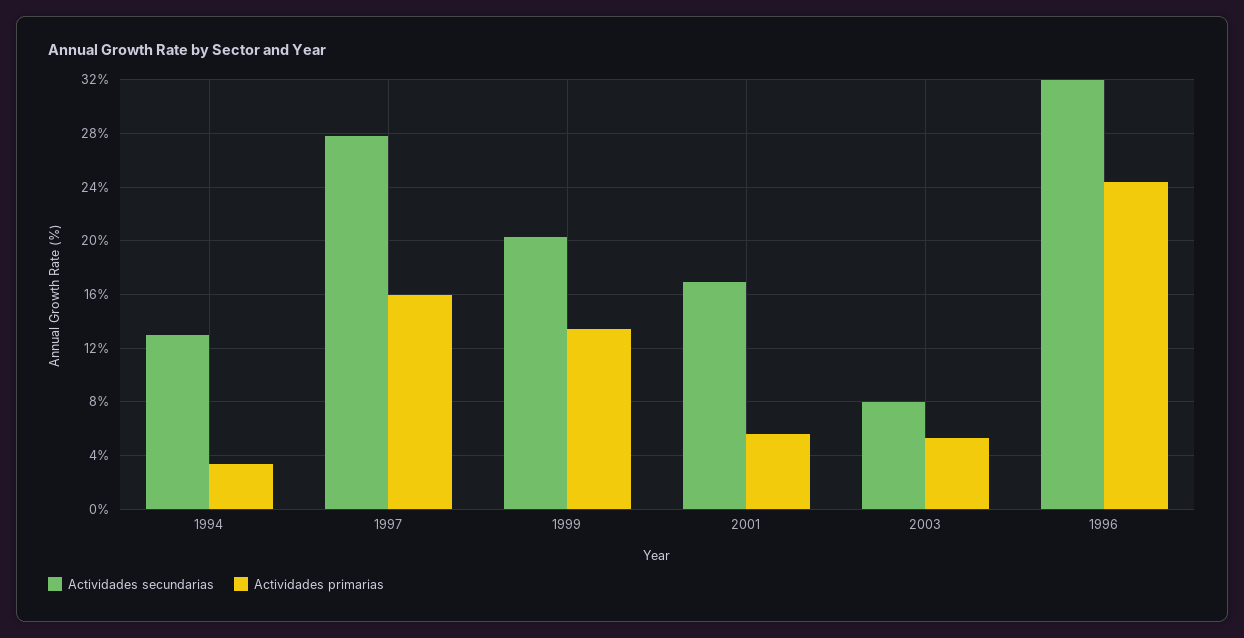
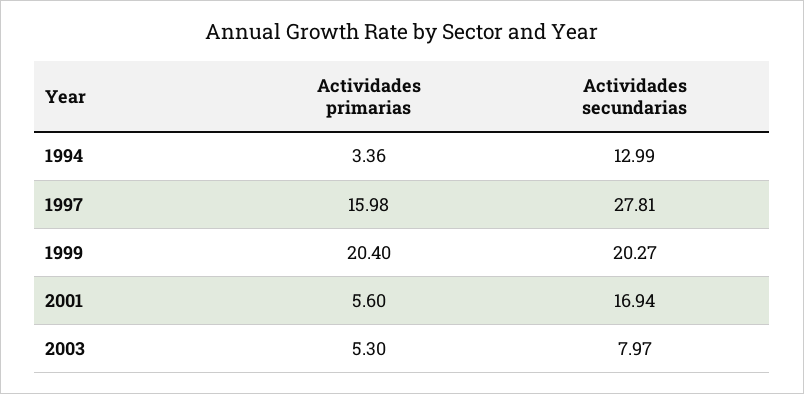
  {
    "Actividades secundarias": {
      "1994": 12.99,
      "1997": 27.81,
      "1999": 20.27,
      "2001": 16.94,
-     "2003": 7.97,
+     "2003": 7.97
-     "1996": 32
    },
    "Actividades primarias": {
      "1994": 3.36,
      "1997": 15.98,
-     "1999": 13.5,
+     "1999": 20.4,
      "2001": 5.6,
-     "2003": 5.3,
+     "2003": 5.3
-     "1996": 24.5
    }
  }

